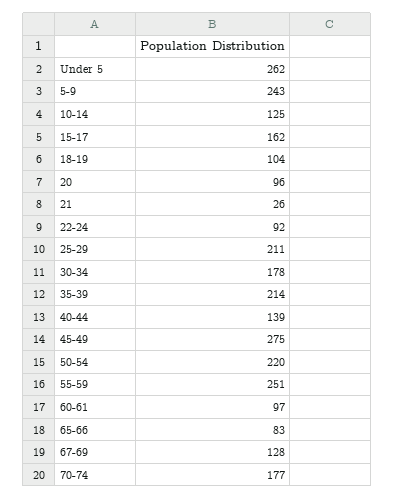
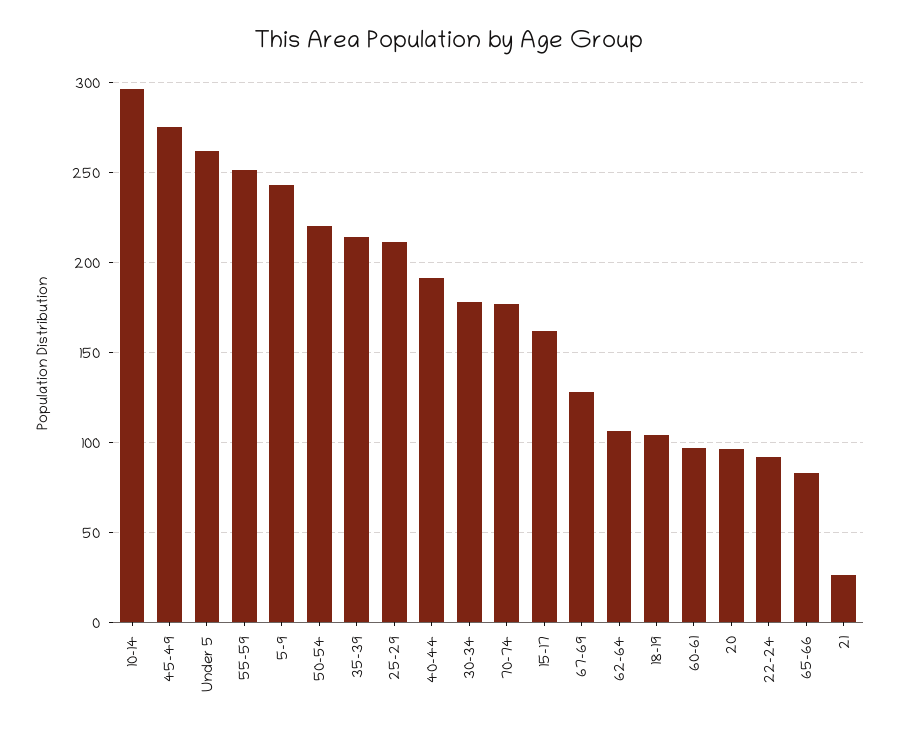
  {
    "Under 5": 262,
    "5-9": 243,
-   "10-14": 125,
+   "10-14": 295,
    "15-17": 162,
    "18-19": 104,
    "20": 96,
    "21": 26,
    "22-24": 92,
    "25-29": 211,
    "30-34": 178,
    "35-39": 214,
-   "40-44": 139,
+   "40-44": 190,
    "45-49": 275,
    "50-54": 220,
    "55-59": 251,
    "60-61": 97,
    "65-66": 83,
    "67-69": 128,
-   "70-74": 177
+   "70-74": 177,
+   "62-64": 105
  }

